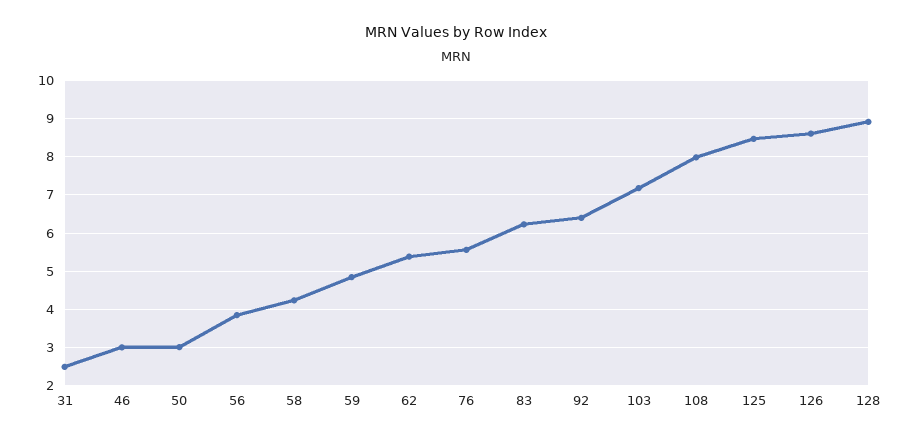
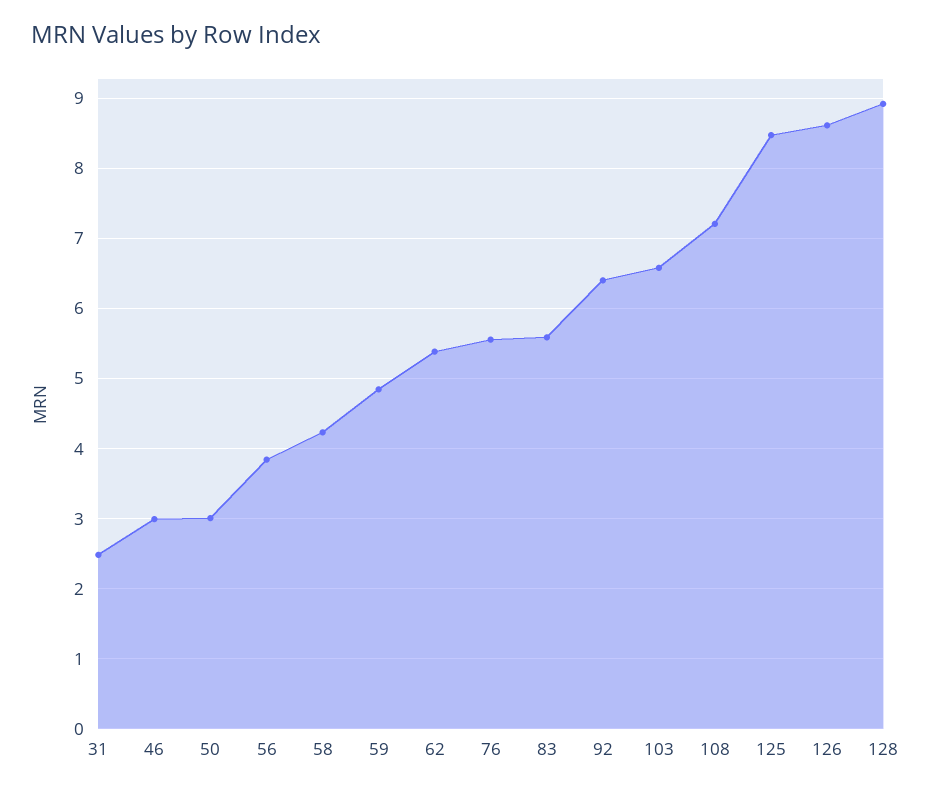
  {
    "31": 2.5,
    "46": 3,
    "50": 3,
    "56": 3.8,
    "58": 4.2,
    "59": 4.8,
    "62": 5.4,
    "76": 5.6,
-   "83": 6.2,
+   "83": 5.6,
    "92": 6.4,
-   "103": 7.2,
+   "103": 6.6,
-   "108": 8,
+   "108": 7.2,
    "125": 8.5,
    "126": 8.6,
    "128": 8.9
  }

